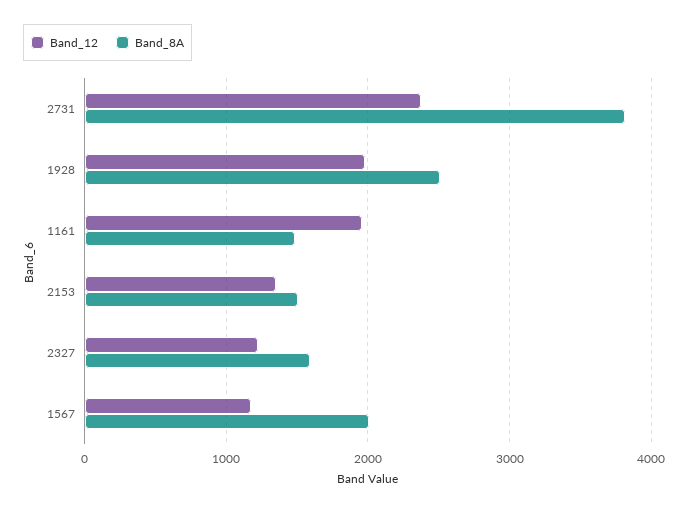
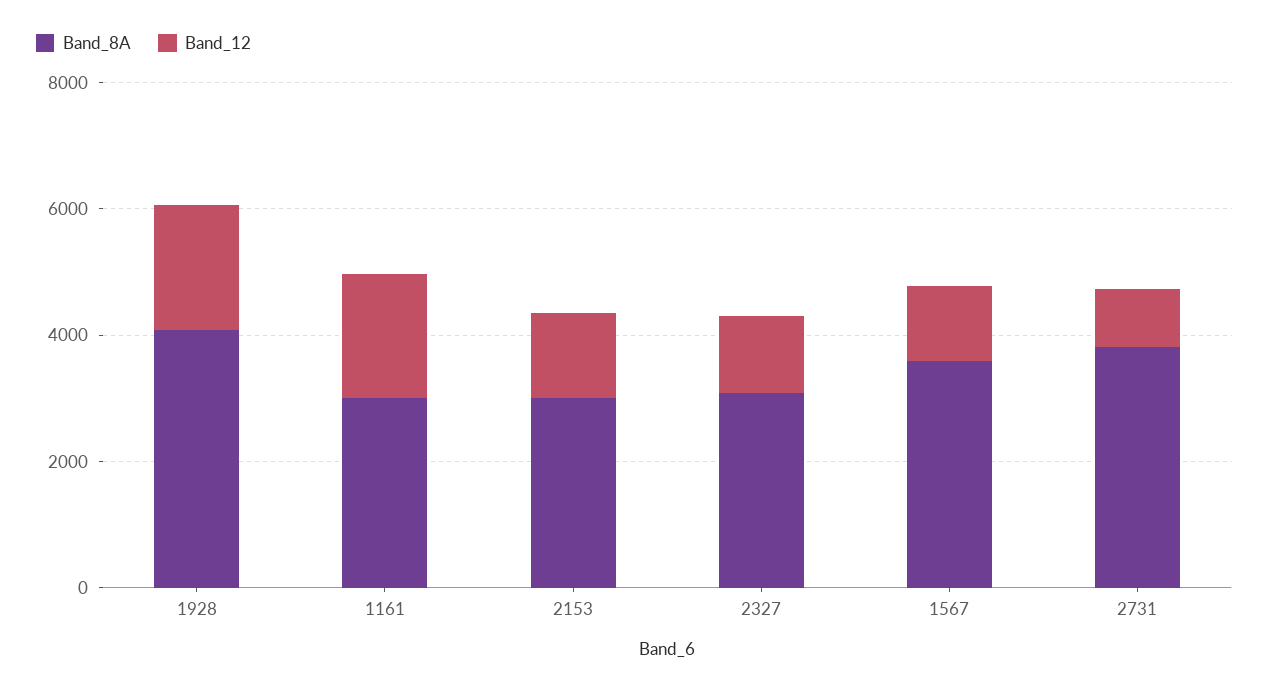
  {
    "Band_12": {
-     "2731": 2400,
+     "2731": 1000,
      "1928": 2000,
      "1161": 2000,
      "2153": 1300,
      "2327": 1200,
      "1567": 1200
    },
    "Band_8A": {
      "2731": 3800,
-     "1928": 2500,
+     "1928": 4000,
-     "1161": 1500,
+     "1161": 3000,
-     "2153": 1500,
+     "2153": 3000,
-     "2327": 1600,
+     "2327": 3000,
-     "1567": 2000
+     "1567": 3500
    }
  }

